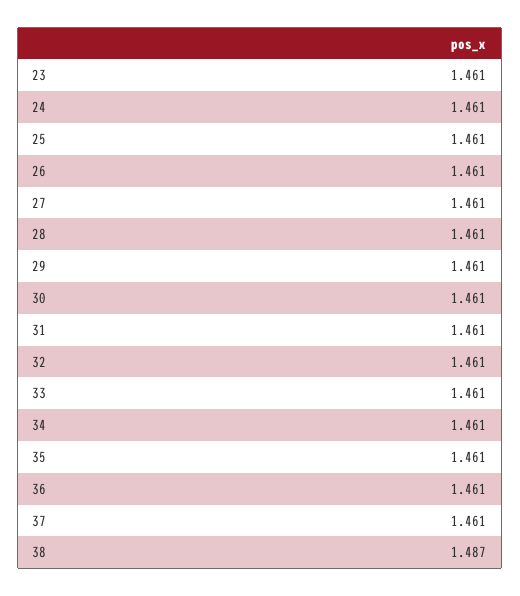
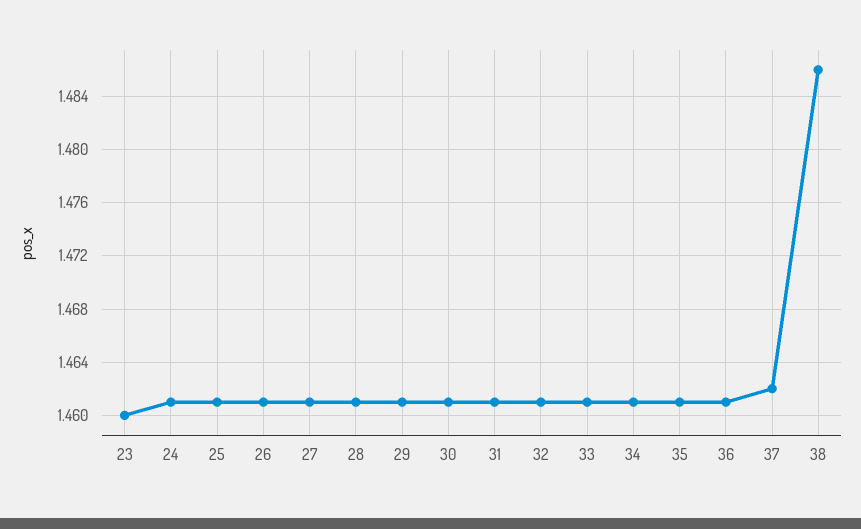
  {
-   "23": 1.461,
+   "23": 1.46,
    "24": 1.461,
    "25": 1.461,
    "26": 1.461,
    "27": 1.461,
    "28": 1.461,
    "29": 1.461,
    "30": 1.461,
    "31": 1.461,
    "32": 1.461,
    "33": 1.461,
    "34": 1.461,
    "35": 1.461,
    "36": 1.461,
-   "37": 1.461,
+   "37": 1.462,
-   "38": 1.487
+   "38": 1.486
  }

